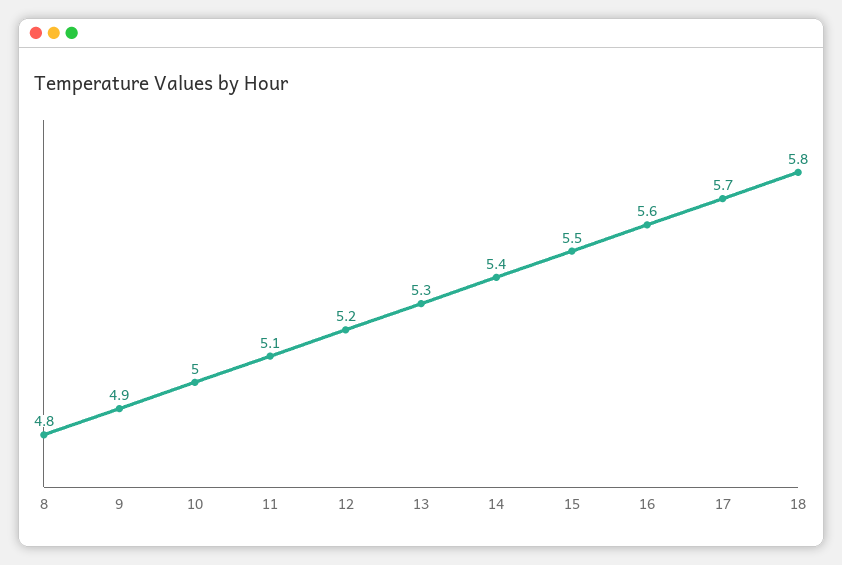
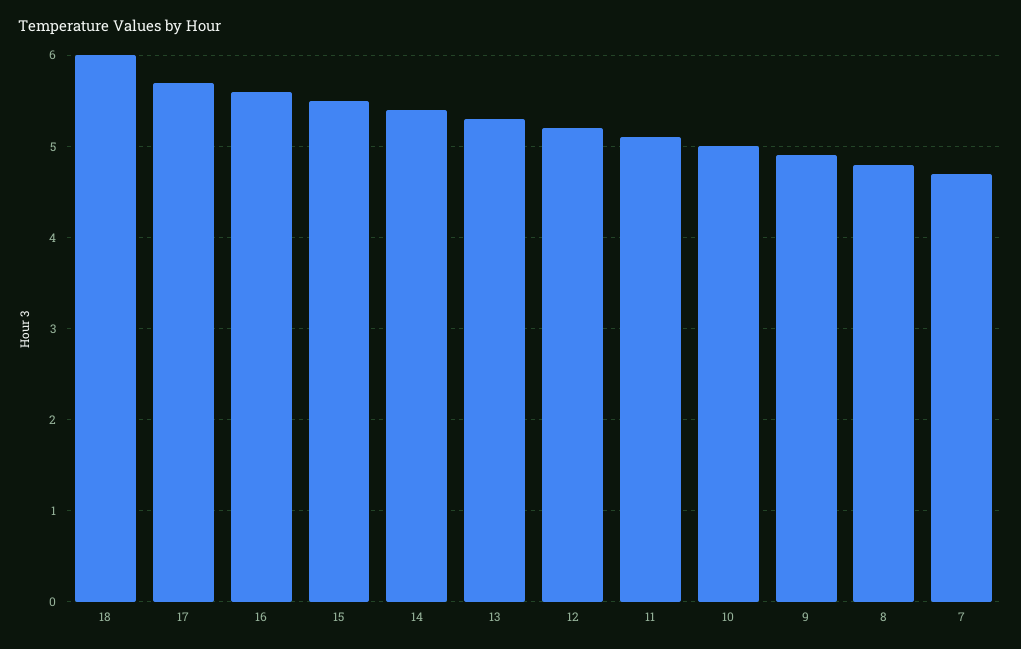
  {
    "8": 4.8,
    "9": 4.9,
    "10": 5,
    "11": 5.1,
    "12": 5.2,
    "13": 5.3,
    "14": 5.4,
    "15": 5.5,
    "16": 5.6,
    "17": 5.7,
-   "18": 5.8
+   "18": 6,
+   "7": 4.7
  }

